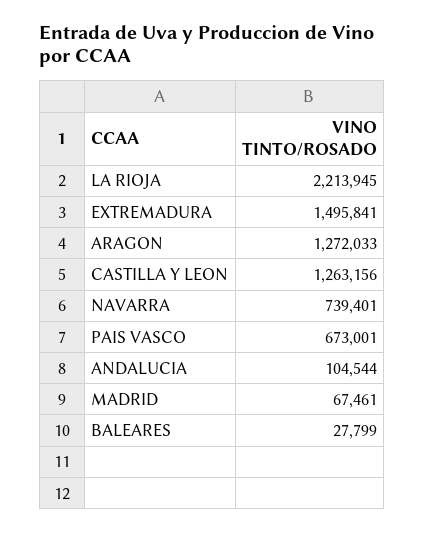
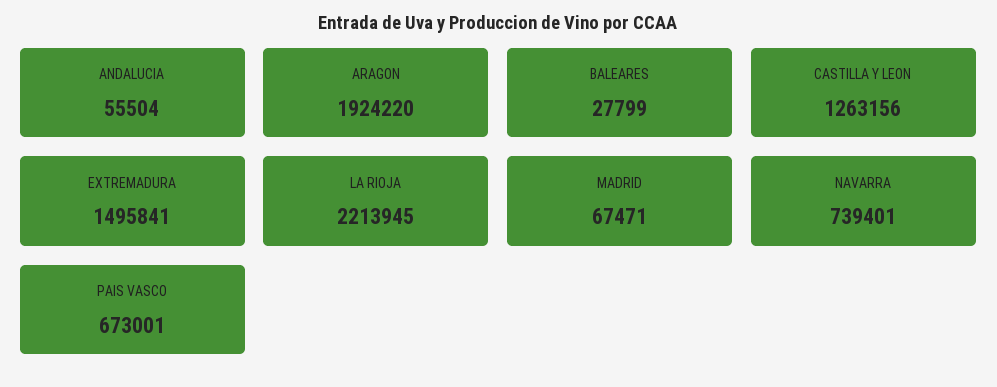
  {
    "LA RIOJA": 2213945,
    "EXTREMADURA": 1495841,
-   "ARAGON": 1272033,
+   "ARAGON": 1924220,
    "CASTILLA Y LEON": 1263156,
    "NAVARRA": 739401,
    "PAIS VASCO": 673001,
-   "ANDALUCIA": 104544,
+   "ANDALUCIA": 55504,
-   "MADRID": 67461,
+   "MADRID": 67471,
    "BALEARES": 27799
  }

